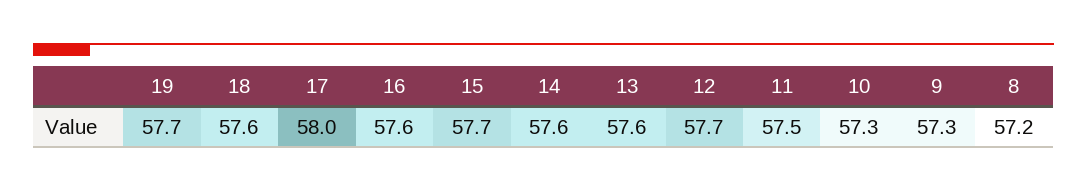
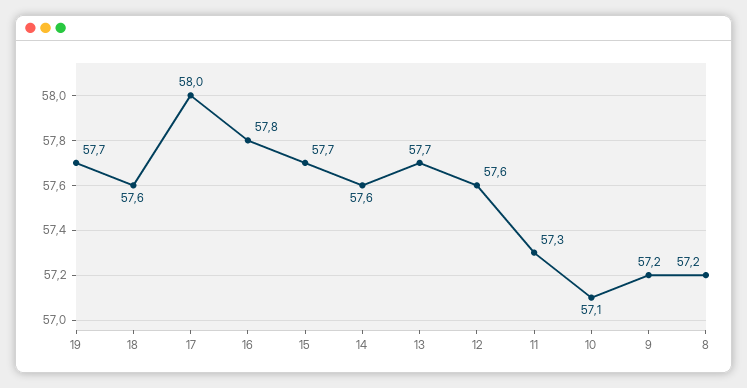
  {
    "19": 57.7,
    "18": 57.6,
    "17": 58,
-   "16": 57.6,
+   "16": 57.8,
    "15": 57.7,
    "14": 57.6,
-   "13": 57.6,
+   "13": 57.7,
-   "12": 57.7,
+   "12": 57.6,
-   "11": 57.5,
+   "11": 57.3,
-   "10": 57.3,
+   "10": 57.1,
-   "9": 57.3,
+   "9": 57.2,
    "8": 57.2
  }

